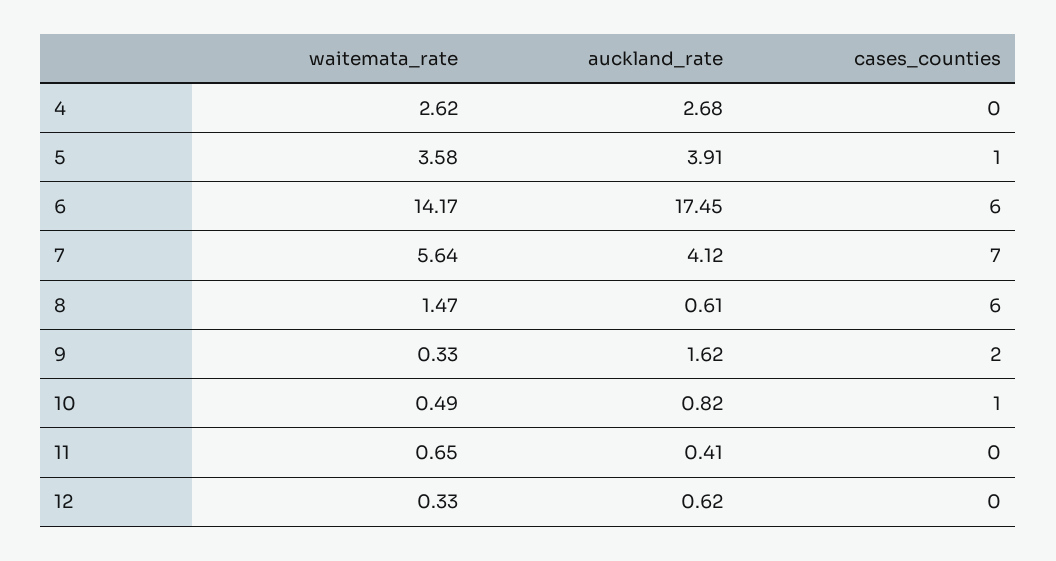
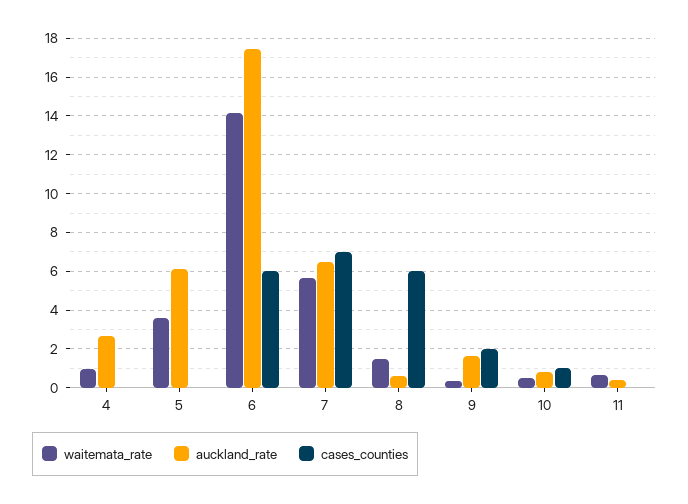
  {
    "waitemata_rate": {
-     "4": 2.62,
+     "4": 1,
      "5": 3.58,
      "6": 14.17,
      "7": 5.64,
      "8": 1.47,
      "9": 0.33,
      "10": 0.49,
-     "11": 0.65,
+     "11": 0.65
-     "12": 0.33
    },
    "auckland_rate": {
      "4": 2.68,
-     "5": 3.91,
+     "5": 6,
      "6": 17.45,
-     "7": 4.12,
+     "7": 6.5,
      "8": 0.61,
      "9": 1.62,
      "10": 0.82,
-     "11": 0.41,
+     "11": 0.41
-     "12": 0.62
    },
    "cases_counties": {
      "4": 0,
-     "5": 1,
+     "5": 0,
      "6": 6,
      "7": 7,
      "8": 6,
      "9": 2,
      "10": 1,
-     "11": 0,
+     "11": 0
-     "12": 0
    }
  }

